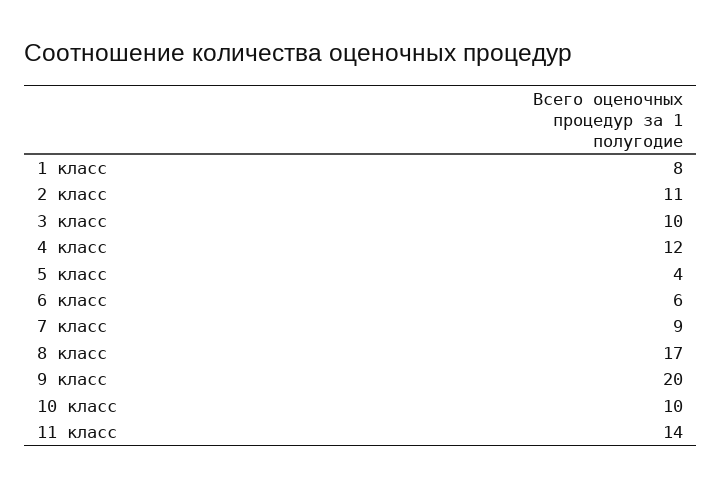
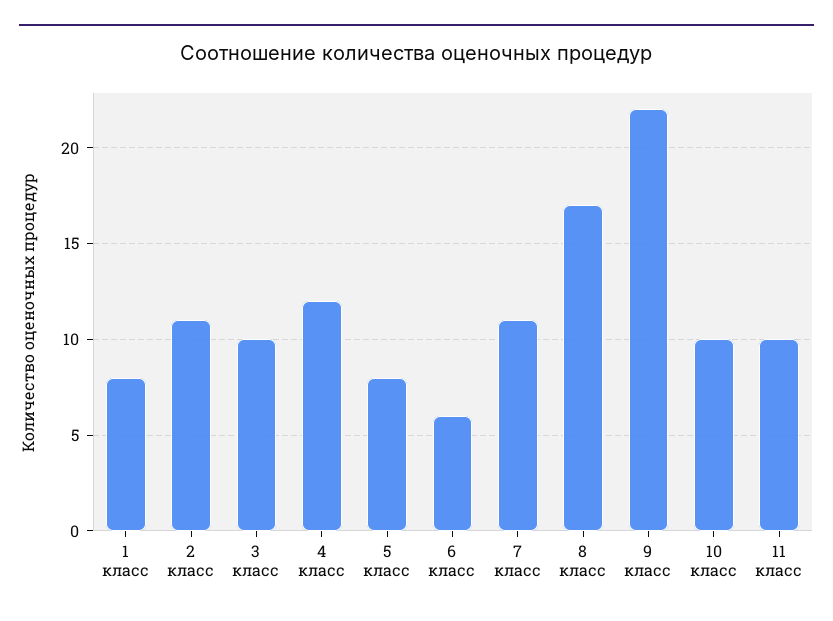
  {
    "1 класс": 8,
    "2 класс": 11,
    "3 класс": 10,
    "4 класс": 12,
-   "5 класс": 4,
+   "5 класс": 8,
    "6 класс": 6,
-   "7 класс": 9,
+   "7 класс": 11,
    "8 класс": 17,
-   "9 класс": 20,
+   "9 класс": 22,
    "10 класс": 10,
-   "11 класс": 14
+   "11 класс": 10
  }

